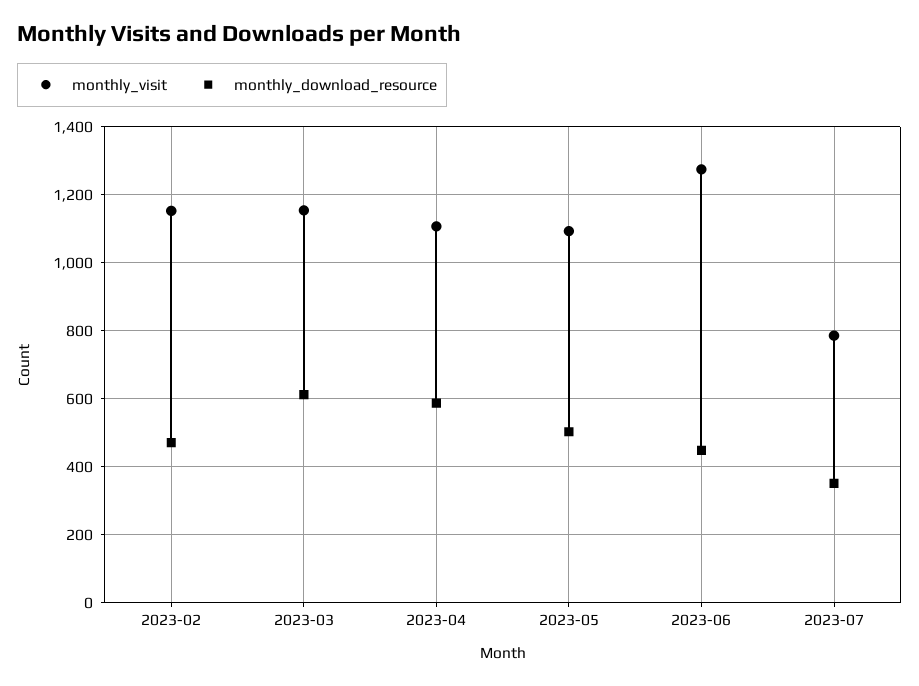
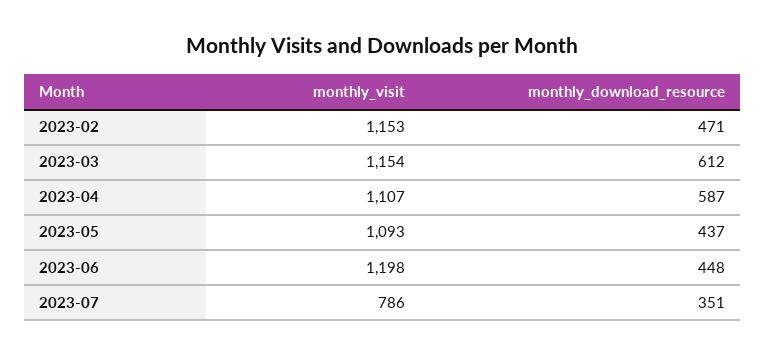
  {
    "monthly_visit": {
      "2023-02": 1153,
      "2023-03": 1154,
      "2023-04": 1107,
      "2023-05": 1093,
-     "2023-06": 1280,
+     "2023-06": 1198,
      "2023-07": 786
    },
    "monthly_download_resource": {
      "2023-02": 471,
      "2023-03": 612,
      "2023-04": 587,
-     "2023-05": 500,
+     "2023-05": 437,
      "2023-06": 448,
      "2023-07": 351
    }
  }

